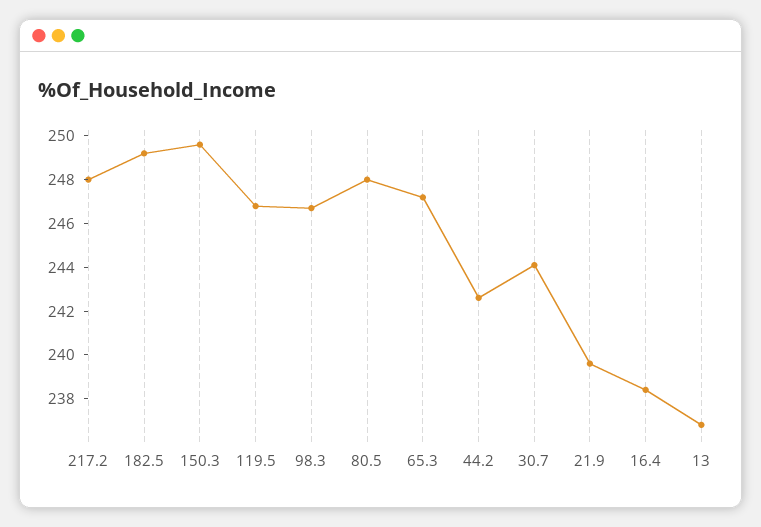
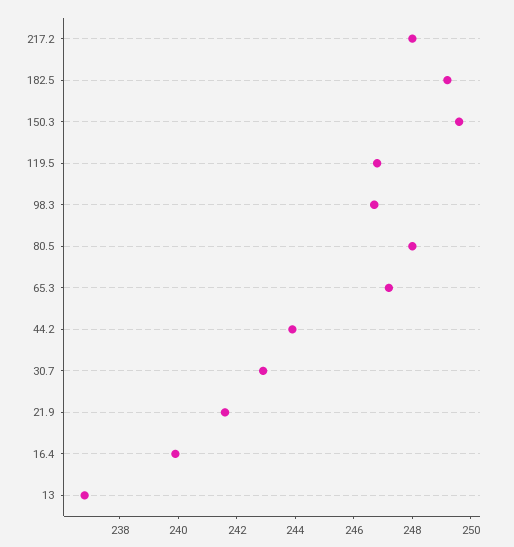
  {
    "217.2": 248,
    "182.5": 249,
    "150.3": 249.5,
    "119.5": 247,
    "98.3": 246.5,
    "80.5": 248,
    "65.3": 247,
-   "44.2": 242.5,
+   "44.2": 244,
-   "30.7": 244,
+   "30.7": 243,
-   "21.9": 239.5,
+   "21.9": 241.5,
-   "16.4": 238.5,
+   "16.4": 240,
    "13": 237
  }

